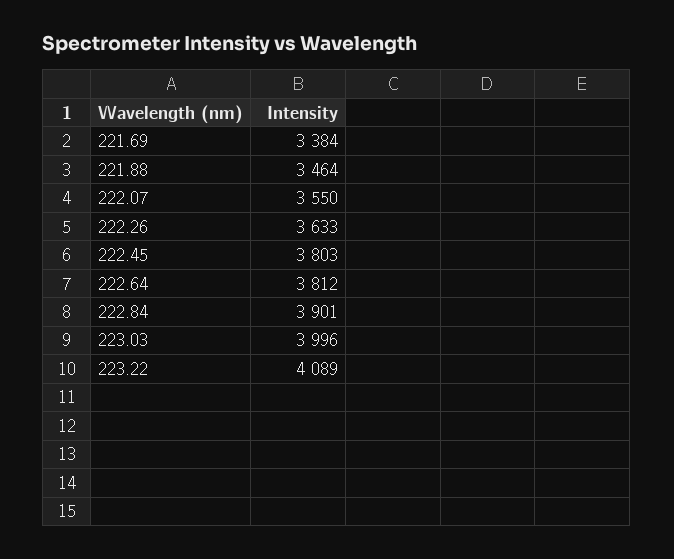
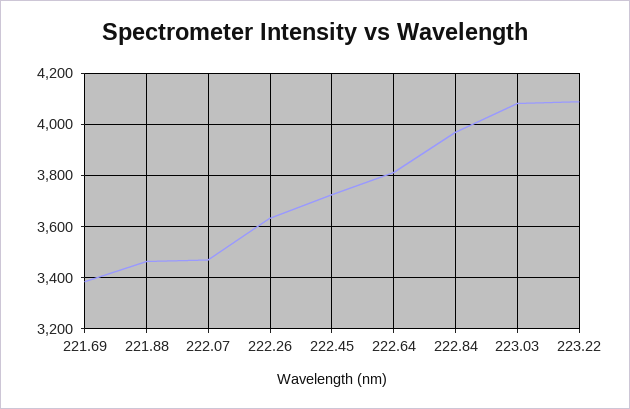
  {
    "221.69": 3384,
    "221.88": 3464,
-   "222.07": 3550,
+   "222.07": 3475,
    "222.26": 3633,
-   "222.45": 3803,
+   "222.45": 3725,
    "222.64": 3812,
-   "222.84": 3901,
+   "222.84": 3975,
-   "223.03": 3996,
+   "223.03": 4075,
    "223.22": 4089
  }

